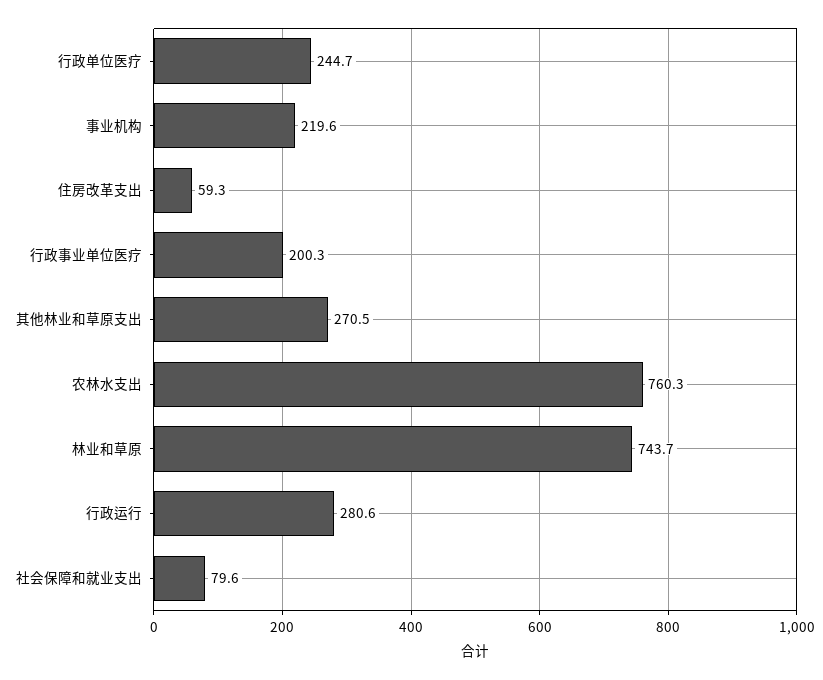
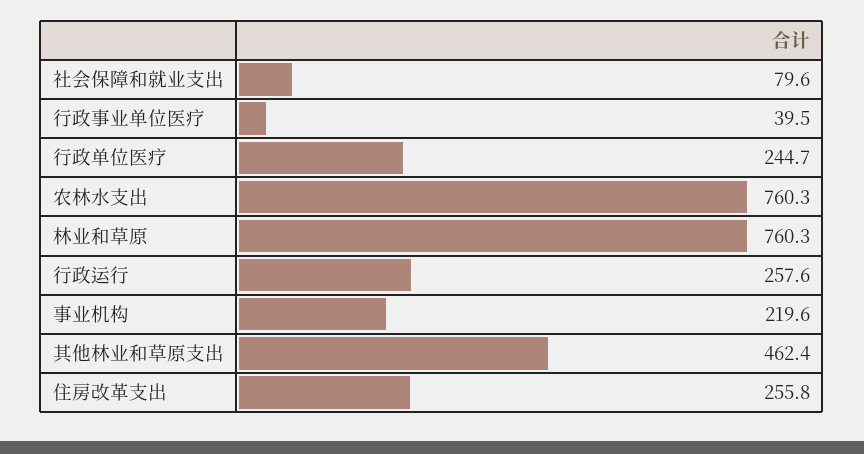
  {
    "行政单位医疗": 244.7,
    "事业机构": 219.6,
-   "住房改革支出": 59.3,
+   "住房改革支出": 255.8,
-   "行政事业单位医疗": 200.3,
+   "行政事业单位医疗": 39.5,
-   "其他林业和草原支出": 270.5,
+   "其他林业和草原支出": 462.4,
    "农林水支出": 760.3,
-   "林业和草原": 743.7,
+   "林业和草原": 760.3,
-   "行政运行": 280.6,
+   "行政运行": 257.6,
    "社会保障和就业支出": 79.6
  }

